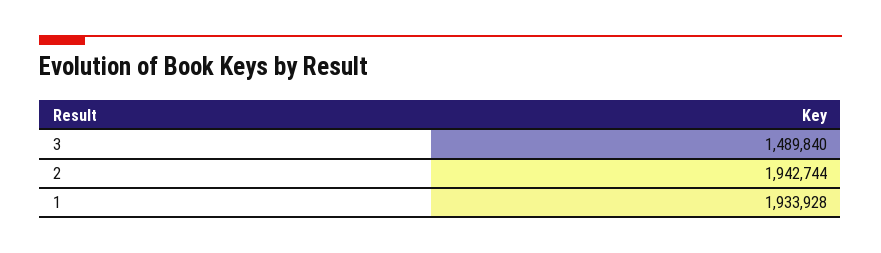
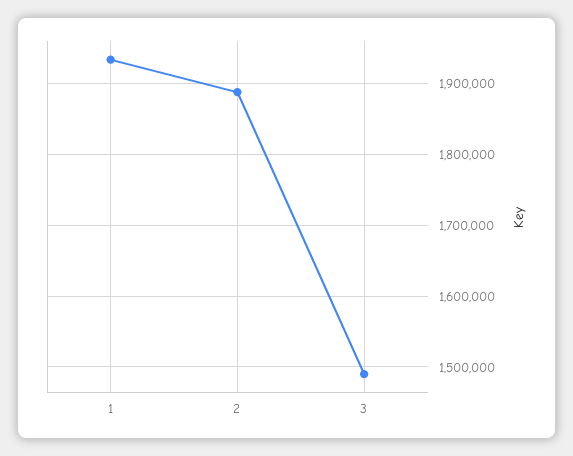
  {
    "3": 1489840,
-   "2": 1942744,
+   "2": 1890000,
    "1": 1933928
  }

